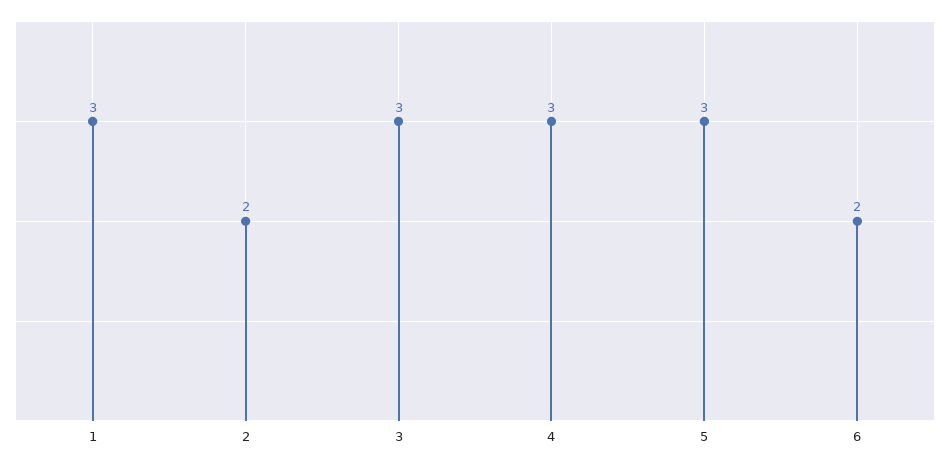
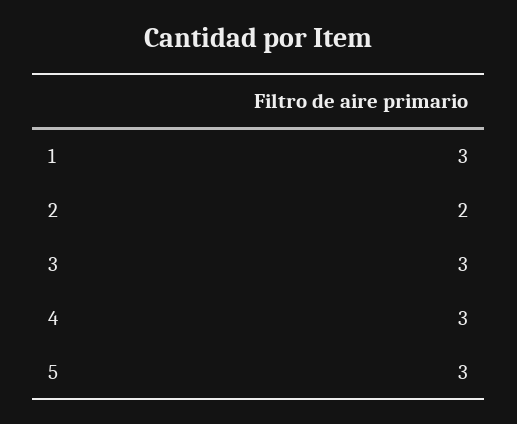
  {
    "1": 3,
    "2": 2,
    "3": 3,
    "4": 3,
-   "5": 3,
+   "5": 3
-   "6": 2
  }

